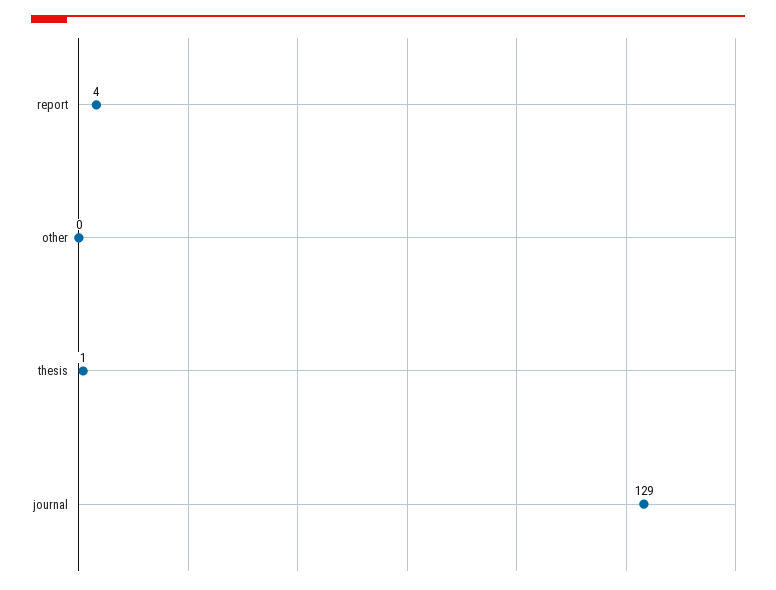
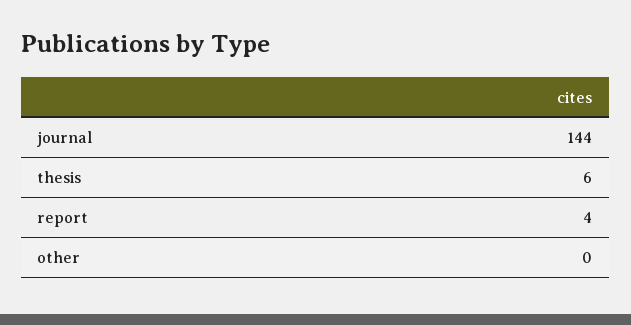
  {
    "report": 4,
    "other": 0,
-   "thesis": 1,
+   "thesis": 6,
-   "journal": 129
+   "journal": 144
  }

